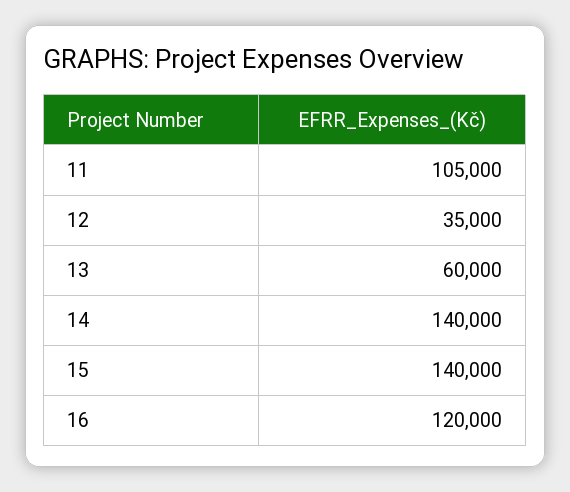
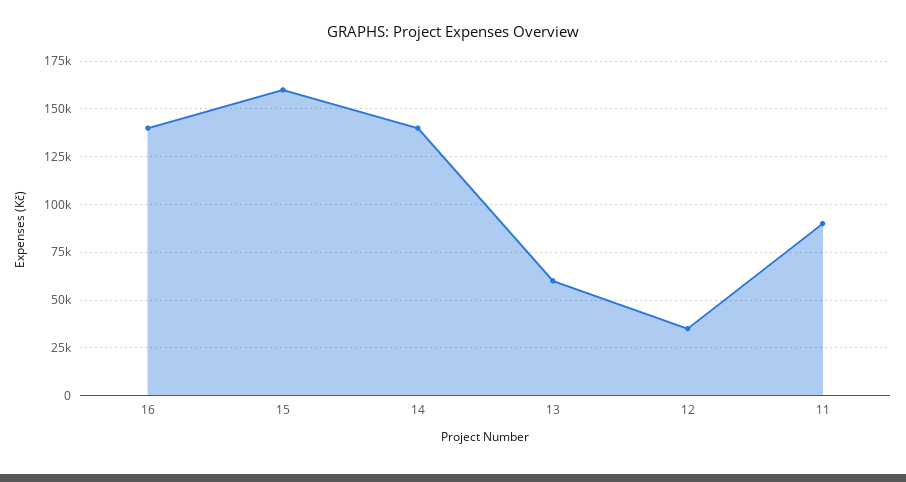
  {
-   "11": 105000,
+   "11": 90000,
    "12": 35000,
    "13": 60000,
    "14": 140000,
-   "15": 140000,
+   "15": 160000,
-   "16": 120000
+   "16": 140000
  }

